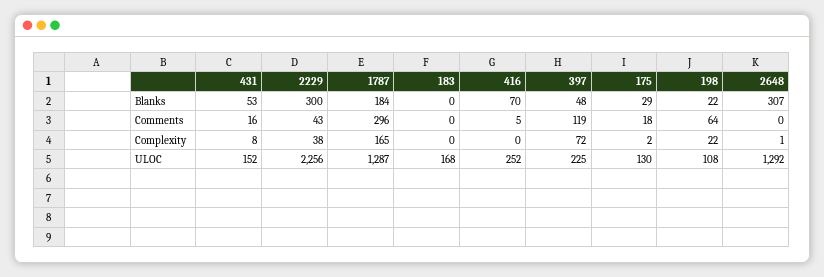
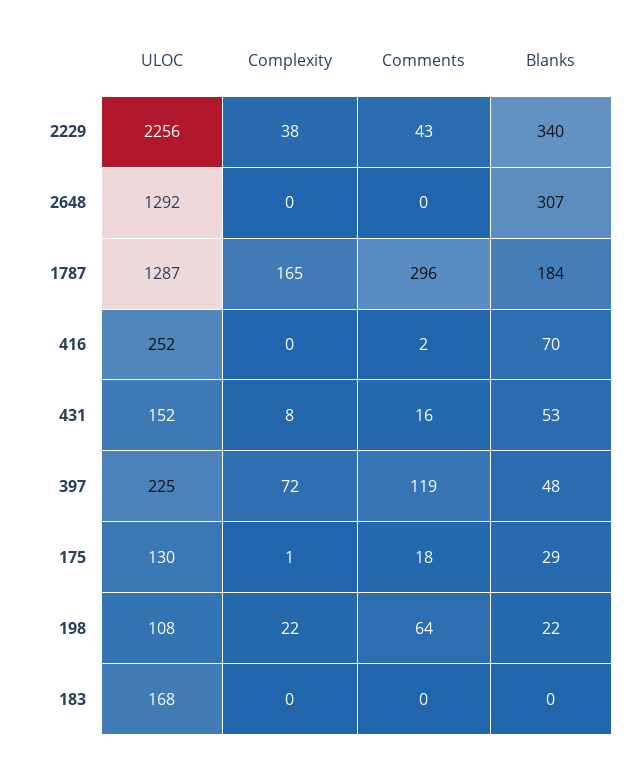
  {
    "431": {
      "Blanks": 53,
      "Comments": 16,
      "Complexity": 8,
      "ULOC": 152
    },
    "2229": {
-     "Blanks": 300,
+     "Blanks": 340,
      "Comments": 43,
      "Complexity": 38,
      "ULOC": 2256
    },
    "1787": {
      "Blanks": 184,
      "Comments": 296,
      "Complexity": 165,
      "ULOC": 1287
    },
    "183": {
      "Blanks": 0,
      "Comments": 0,
      "Complexity": 0,
      "ULOC": 168
    },
    "416": {
      "Blanks": 70,
-     "Comments": 5,
+     "Comments": 2,
      "Complexity": 0,
      "ULOC": 252
    },
    "397": {
      "Blanks": 48,
      "Comments": 119,
      "Complexity": 72,
      "ULOC": 225
    },
    "175": {
      "Blanks": 29,
      "Comments": 18,
-     "Complexity": 2,
+     "Complexity": 1,
      "ULOC": 130
    },
    "198": {
      "Blanks": 22,
      "Comments": 64,
      "Complexity": 22,
      "ULOC": 108
    },
    "2648": {
      "Blanks": 307,
      "Comments": 0,
-     "Complexity": 1,
+     "Complexity": 0,
      "ULOC": 1292
    }
  }

